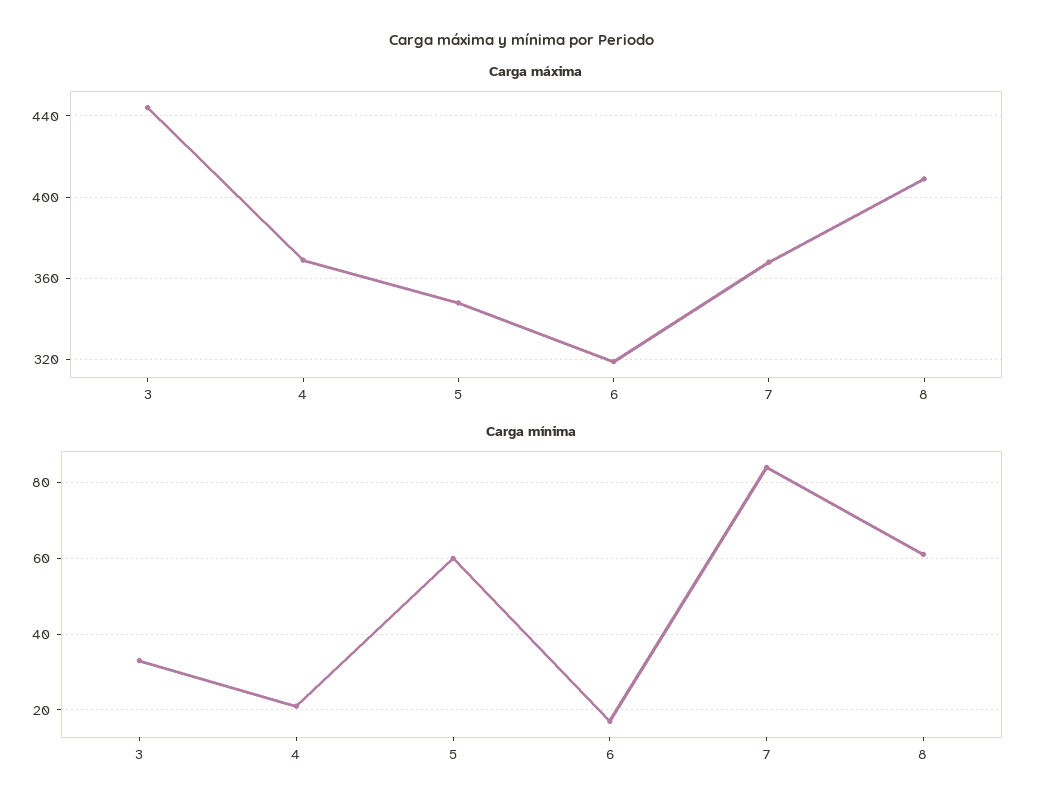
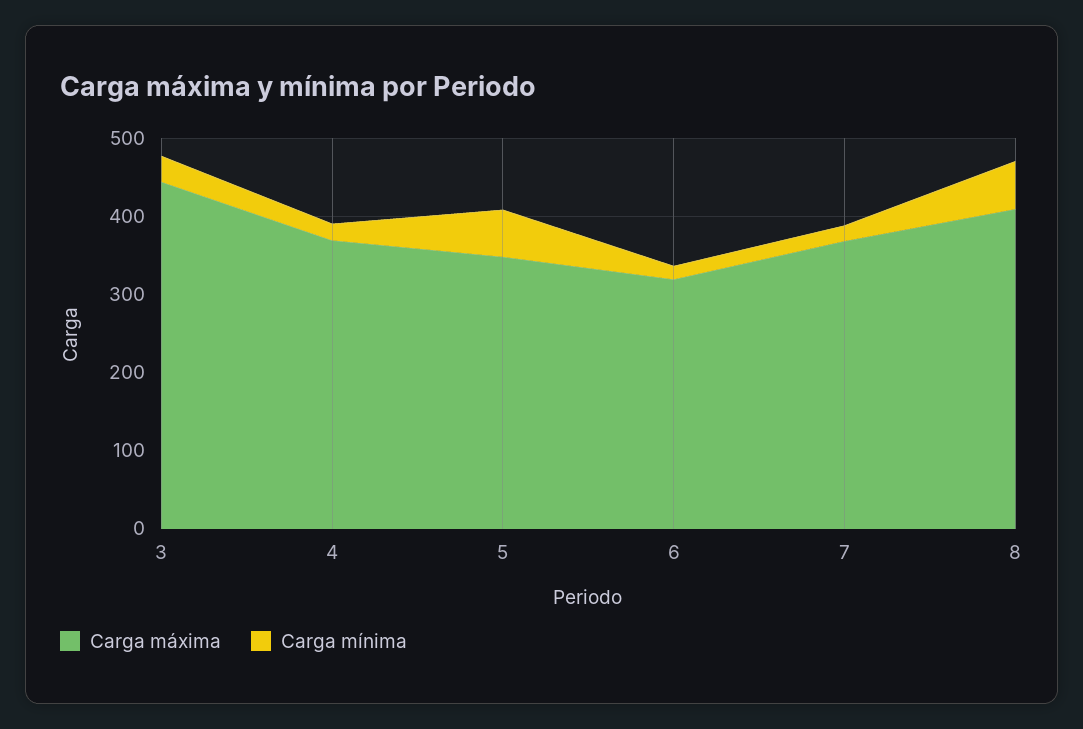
  {
    "Carga máxima": {
      "3": 445,
      "4": 370,
      "5": 350,
      "6": 320,
      "7": 370,
      "8": 410
    },
    "Carga mínima": {
      "3": 35,
      "4": 20,
      "5": 60,
      "6": 15,
-     "7": 85,
+     "7": 20,
      "8": 60
    }
  }

